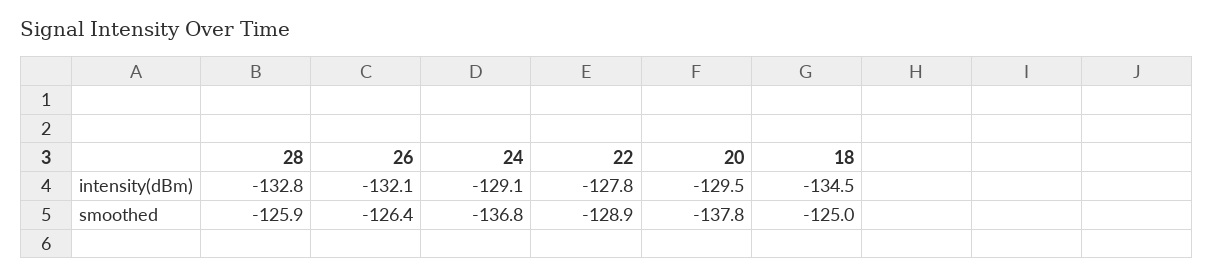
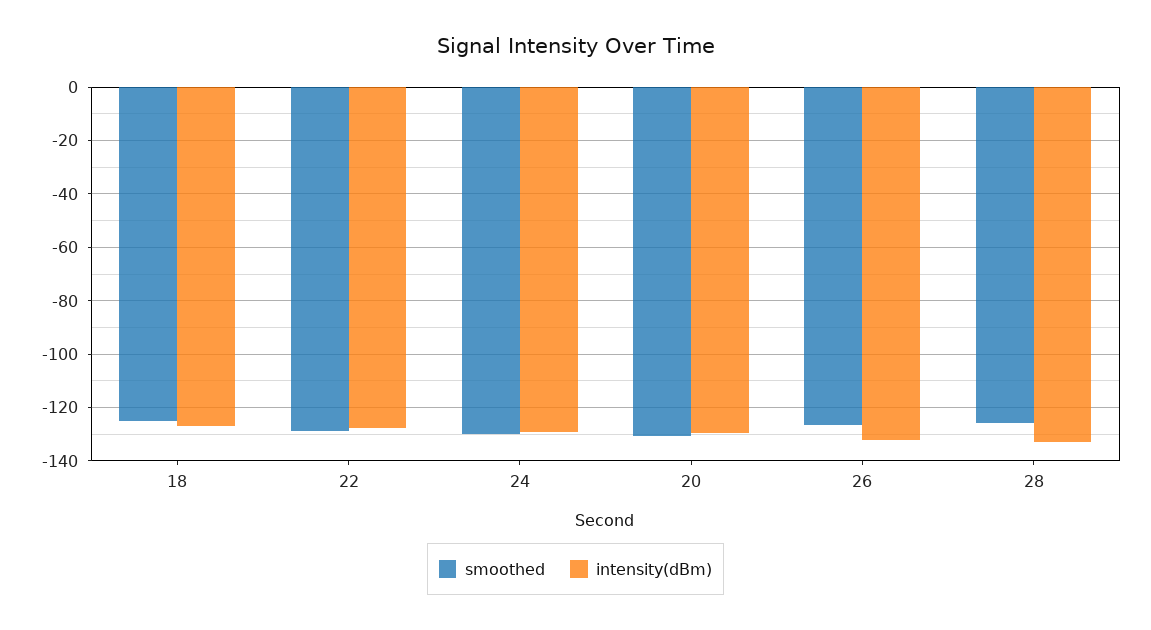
  {
    "intensity(dBm)": {
      "28": -132.8,
      "26": -132.1,
      "24": -129.1,
      "22": -127.8,
      "20": -129.5,
-     "18": -134.5
+     "18": -127.5
    },
    "smoothed": {
      "28": -125.9,
      "26": -126.4,
-     "24": -136.8,
+     "24": -130,
      "22": -128.9,
-     "20": -137.8,
+     "20": -130,
      "18": -125
    }
  }

